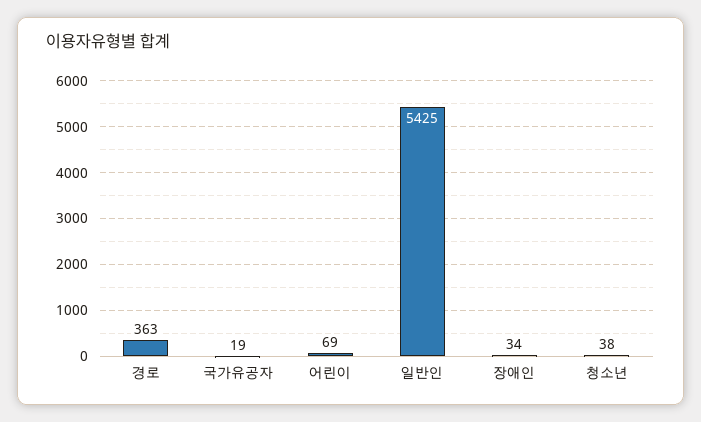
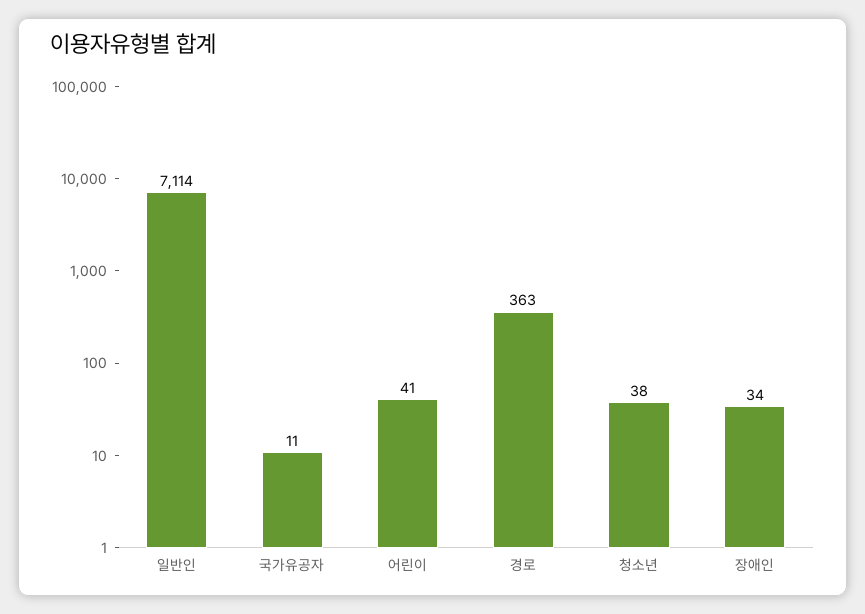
  {
    "경로": 363,
-   "국가유공자": 19,
+   "국가유공자": 11,
-   "어린이": 69,
+   "어린이": 41,
-   "일반인": 5425,
+   "일반인": 7114,
    "장애인": 34,
    "청소년": 38
  }

